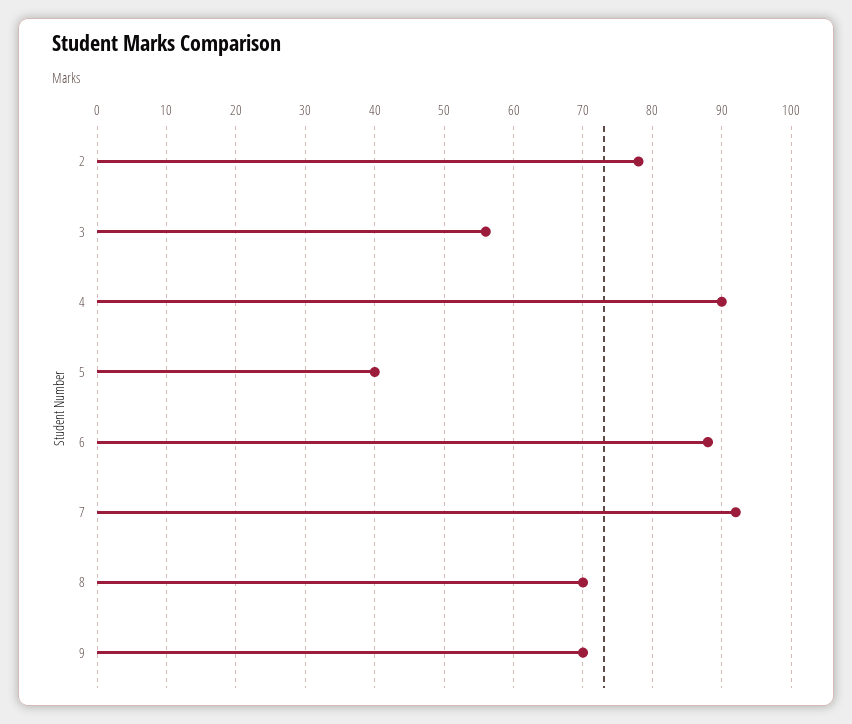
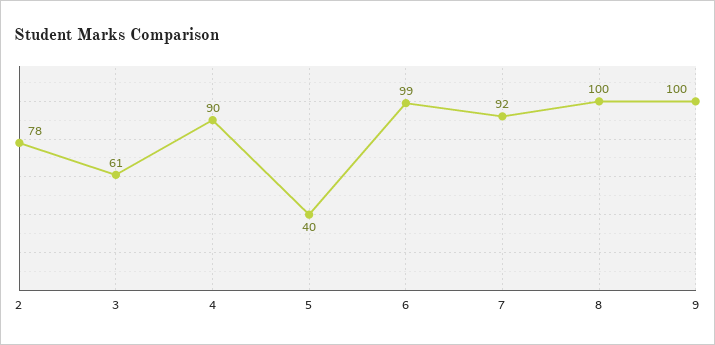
  {
    "2": 78,
-   "3": 56,
+   "3": 61,
    "4": 90,
    "5": 40,
-   "6": 88,
+   "6": 99,
    "7": 92,
-   "8": 70,
+   "8": 100,
-   "9": 70
+   "9": 100
  }

